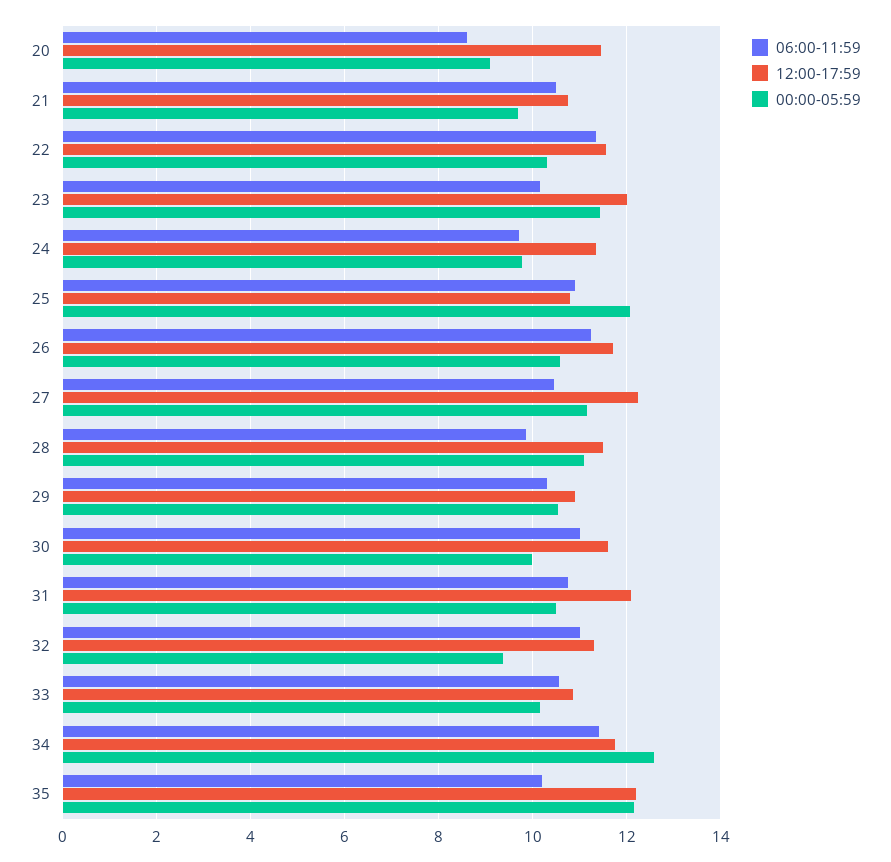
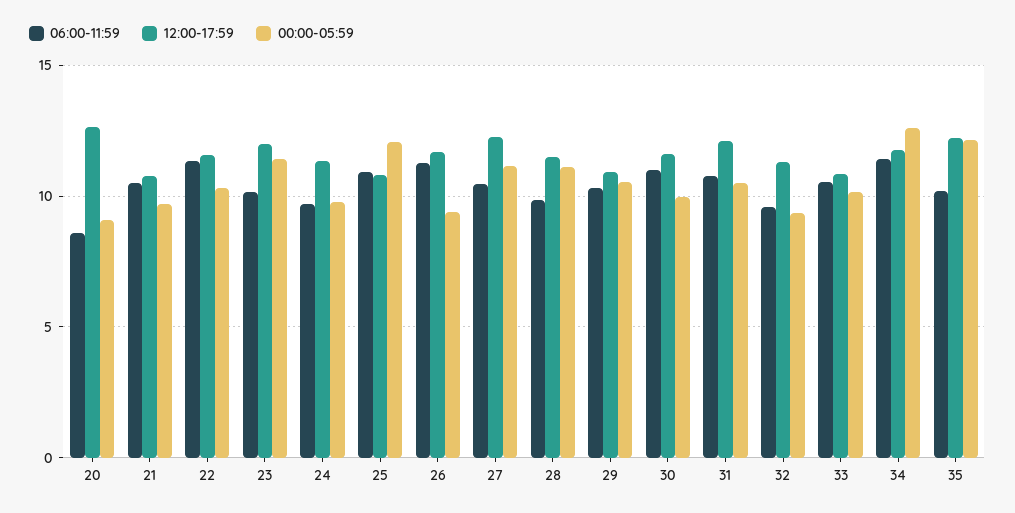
  {
    "06:00-11:59": {
      "20": 8.6,
      "21": 10.6,
      "22": 11.4,
      "23": 10.2,
      "24": 9.8,
      "25": 11,
      "26": 11.2,
      "27": 10.4,
      "28": 9.8,
      "29": 10.4,
      "30": 11,
      "31": 10.8,
-     "32": 11,
+     "32": 9.5,
      "33": 10.6,
      "34": 11.4,
      "35": 10.2
    },
    "12:00-17:59": {
-     "20": 11.4,
+     "20": 12.5,
      "21": 10.8,
      "22": 11.6,
      "23": 12,
      "24": 11.4,
      "25": 10.8,
      "26": 11.8,
      "27": 12.2,
      "28": 11.6,
      "29": 11,
      "30": 11.6,
      "31": 12.2,
      "32": 11.4,
      "33": 10.8,
      "34": 11.8,
      "35": 12.2
    },
    "00:00-05:59": {
      "20": 9.2,
      "21": 9.6,
      "22": 10.4,
      "23": 11.4,
      "24": 9.8,
      "25": 12,
-     "26": 10.6,
+     "26": 9.5,
      "27": 11.2,
      "28": 11.2,
      "29": 10.6,
      "30": 10,
      "31": 10.6,
      "32": 9.4,
      "33": 10.2,
      "34": 12.6,
      "35": 12.2
    }
  }

